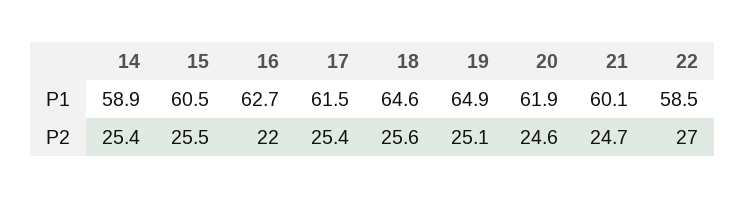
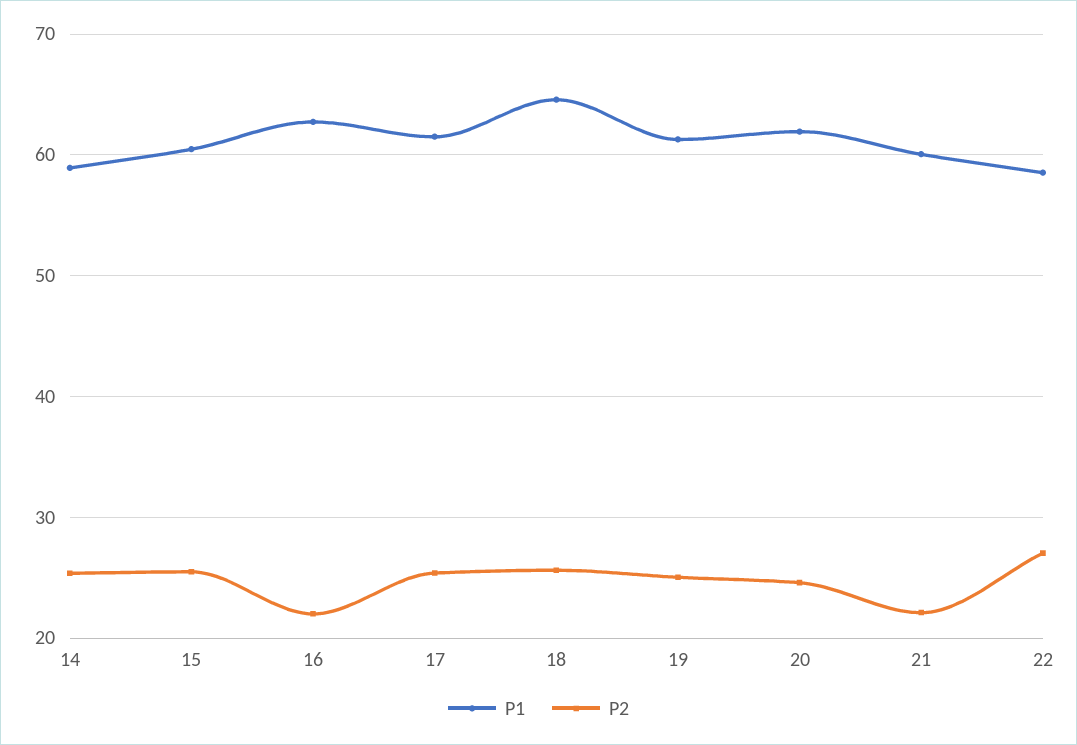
  {
    "P1": {
      "14": 58.9,
      "15": 60.5,
      "16": 62.7,
      "17": 61.5,
      "18": 64.6,
-     "19": 64.9,
+     "19": 61,
      "20": 61.9,
      "21": 60.1,
      "22": 58.5
    },
    "P2": {
      "14": 25.4,
      "15": 25.5,
      "16": 22,
      "17": 25.4,
      "18": 25.6,
      "19": 25.1,
      "20": 24.6,
-     "21": 24.7,
+     "21": 22,
      "22": 27
    }
  }

